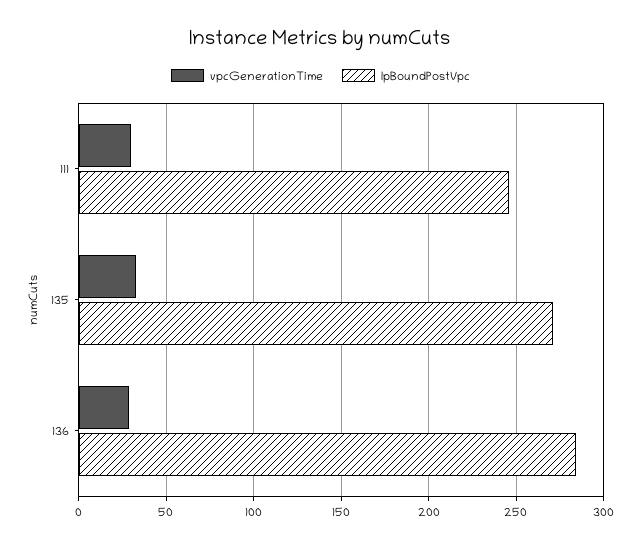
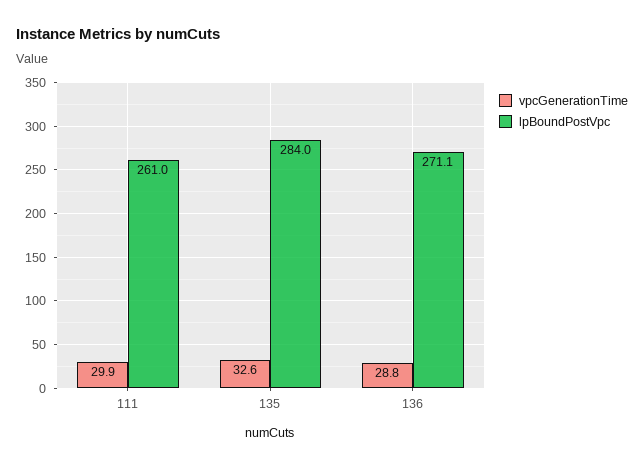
  {
    "vpcGenerationTime": {
      "111": 29.9,
      "135": 32.6,
      "136": 28.8
    },
    "lpBoundPostVpc": {
-     "111": 245,
+     "111": 261,
-     "135": 270,
+     "135": 284,
-     "136": 285
+     "136": 271.1
    }
  }

